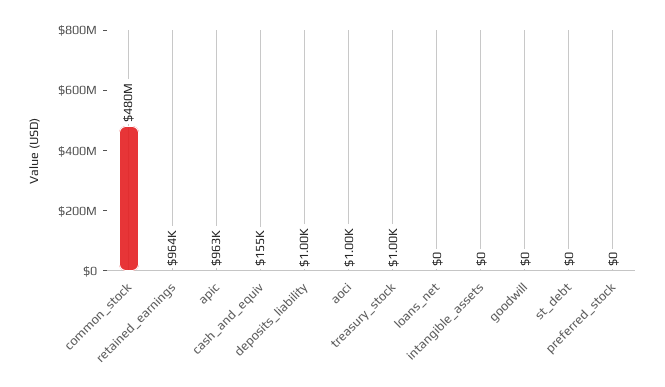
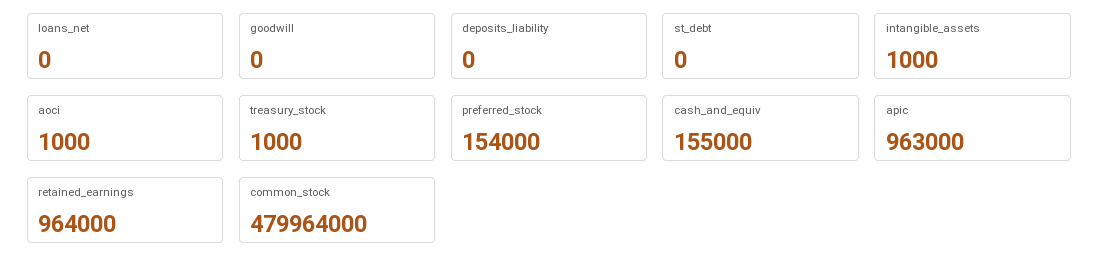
  {
    "common_stock": 479964000,
    "retained_earnings": 964000,
    "apic": 963000,
    "cash_and_equiv": 155000,
-   "deposits_liability": 1000,
+   "deposits_liability": 0,
    "aoci": 1000,
    "treasury_stock": 1000,
    "loans_net": 0,
-   "intangible_assets": 0,
+   "intangible_assets": 1000,
    "goodwill": 0,
    "st_debt": 0,
-   "preferred_stock": 0
+   "preferred_stock": 154000
  }

